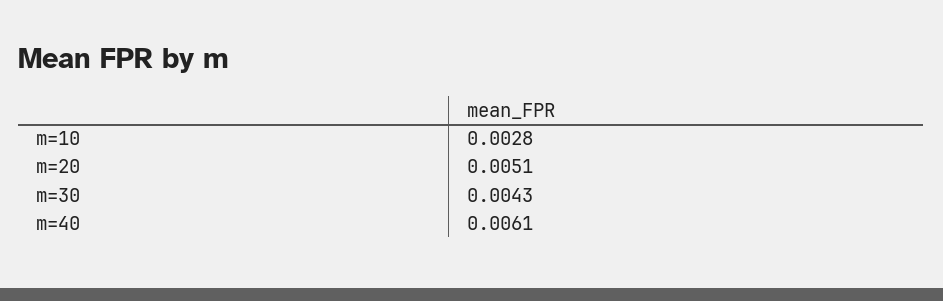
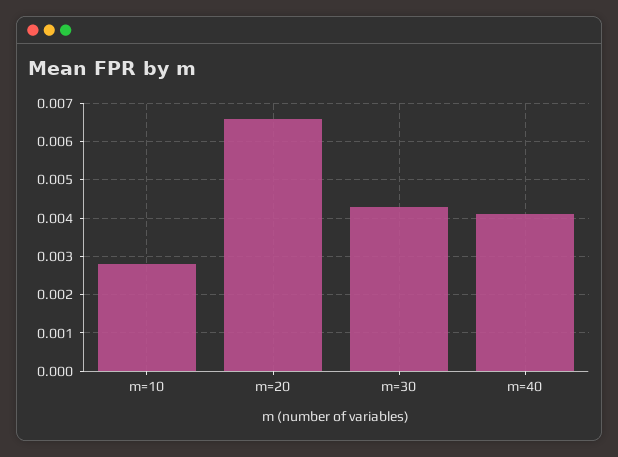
  {
    "m=10": 0.0028,
-   "m=20": 0.0051,
+   "m=20": 0.0065,
    "m=30": 0.0043,
-   "m=40": 0.0061
+   "m=40": 0.004
  }

